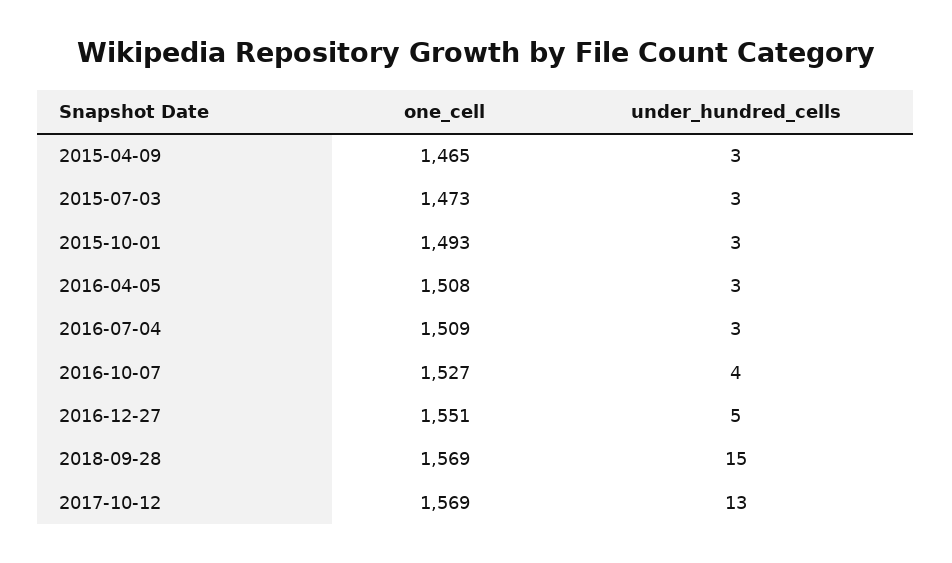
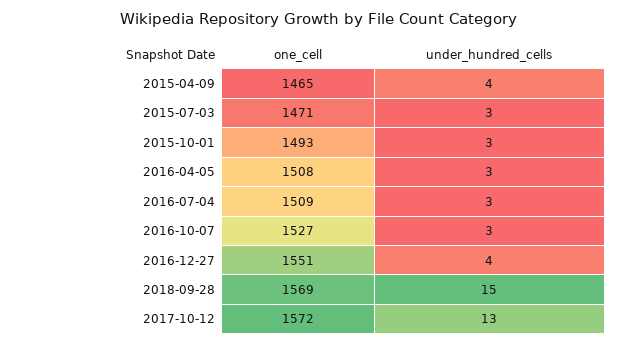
  {
    "one_cell": {
      "2015-04-09": 1465,
-     "2015-07-03": 1473,
+     "2015-07-03": 1471,
      "2015-10-01": 1493,
      "2016-04-05": 1508,
      "2016-07-04": 1509,
      "2016-10-07": 1527,
      "2016-12-27": 1551,
      "2018-09-28": 1569,
-     "2017-10-12": 1569
+     "2017-10-12": 1572
    },
    "under_hundred_cells": {
-     "2015-04-09": 3,
+     "2015-04-09": 4,
      "2015-07-03": 3,
      "2015-10-01": 3,
      "2016-04-05": 3,
      "2016-07-04": 3,
-     "2016-10-07": 4,
+     "2016-10-07": 3,
-     "2016-12-27": 5,
+     "2016-12-27": 4,
      "2018-09-28": 15,
      "2017-10-12": 13
    }
  }

